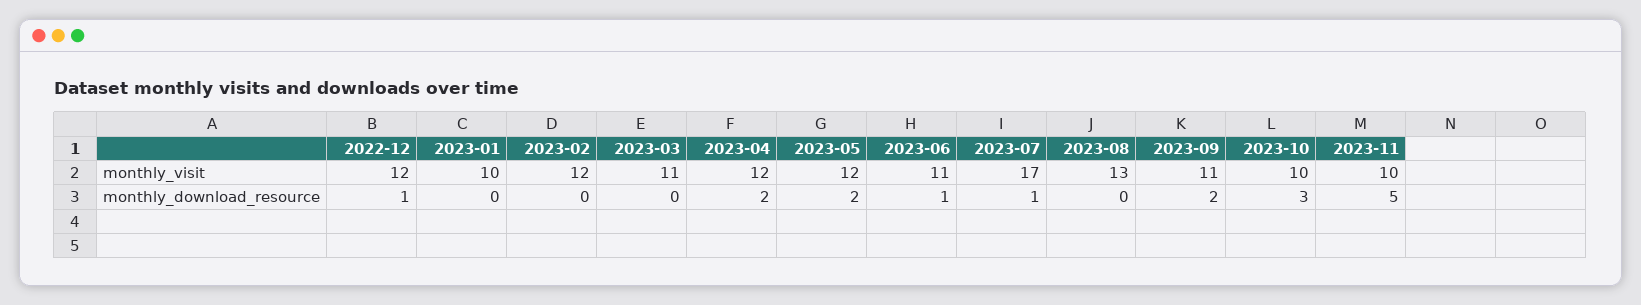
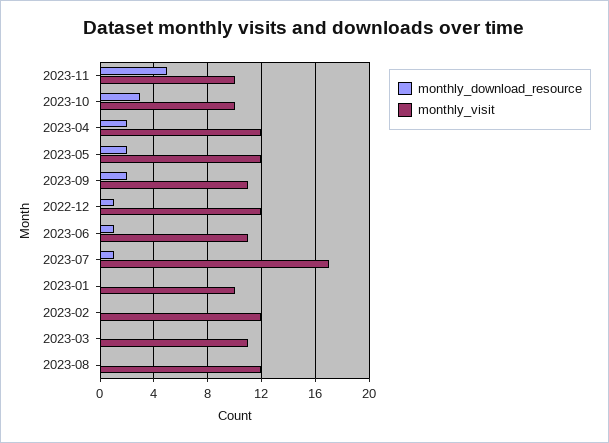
  {
    "monthly_visit": {
      "2022-12": 12,
      "2023-01": 10,
      "2023-02": 12,
      "2023-03": 11,
      "2023-04": 12,
      "2023-05": 12,
      "2023-06": 11,
      "2023-07": 17,
-     "2023-08": 13,
+     "2023-08": 12,
      "2023-09": 11,
      "2023-10": 10,
      "2023-11": 10
    },
    "monthly_download_resource": {
      "2022-12": 1,
      "2023-01": 0,
      "2023-02": 0,
      "2023-03": 0,
      "2023-04": 2,
      "2023-05": 2,
      "2023-06": 1,
      "2023-07": 1,
      "2023-08": 0,
      "2023-09": 2,
      "2023-10": 3,
      "2023-11": 5
    }
  }

